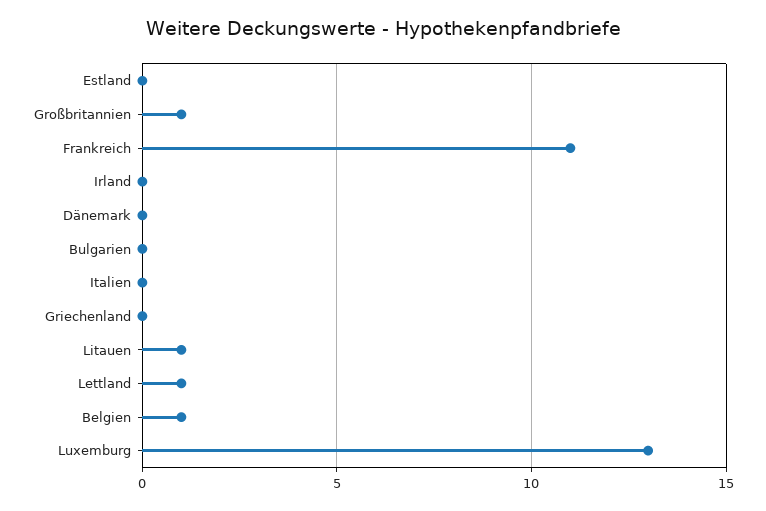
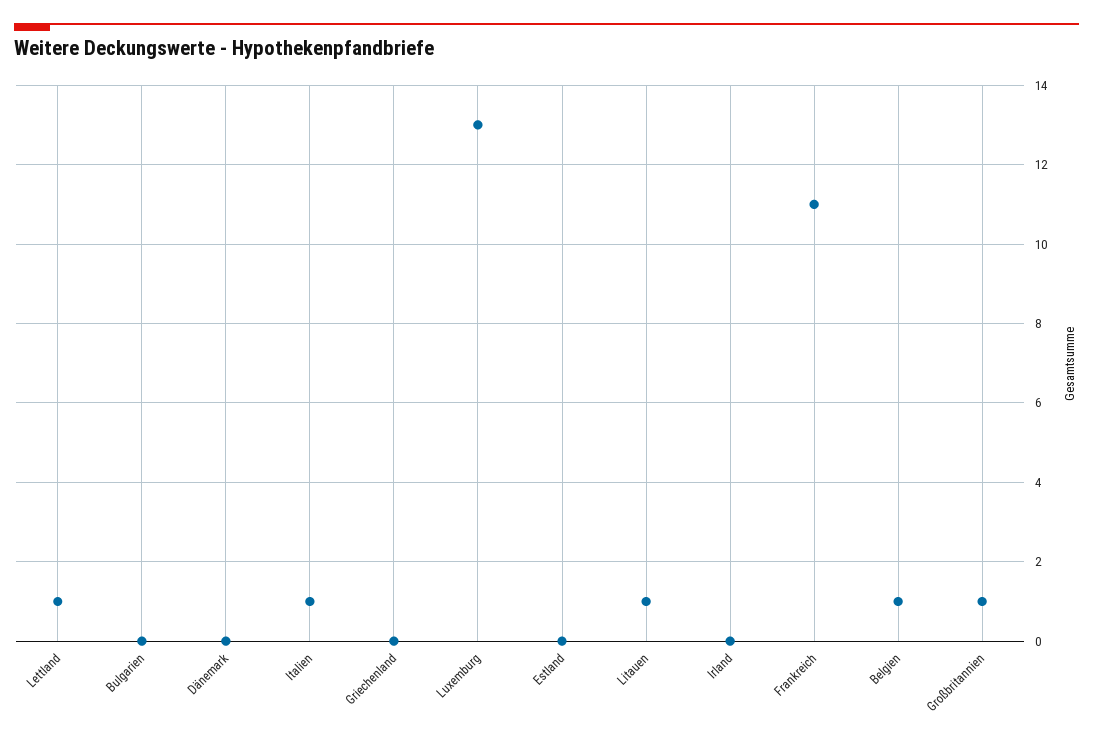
  {
    "Estland": 0,
    "Großbritannien": 1,
    "Frankreich": 11,
    "Irland": 0,
    "Dänemark": 0,
    "Bulgarien": 0,
-   "Italien": 0,
+   "Italien": 1,
    "Griechenland": 0,
    "Litauen": 1,
    "Lettland": 1,
    "Belgien": 1,
    "Luxemburg": 13
  }

